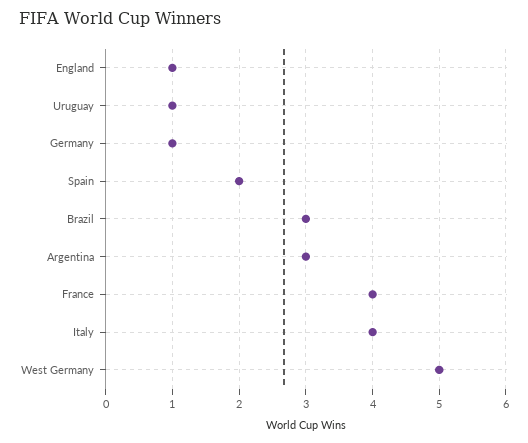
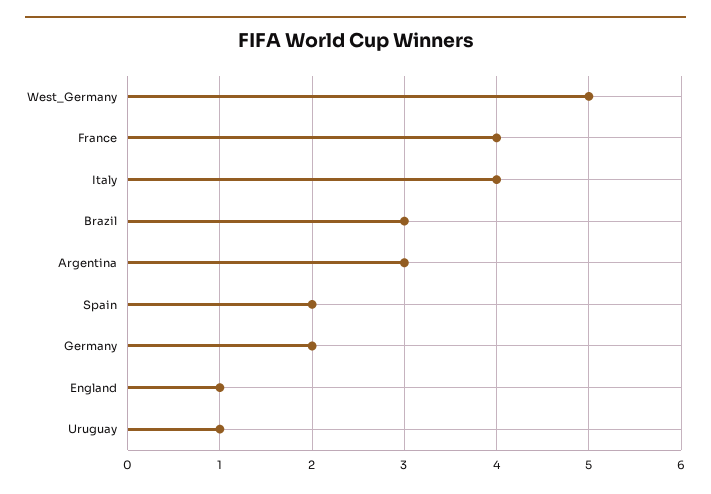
  {
    "England": 1,
    "Uruguay": 1,
-   "Germany": 1,
+   "Germany": 2,
    "Spain": 2,
    "Brazil": 3,
    "Argentina": 3,
    "France": 4,
    "Italy": 4,
    "West Germany": 5
  }

